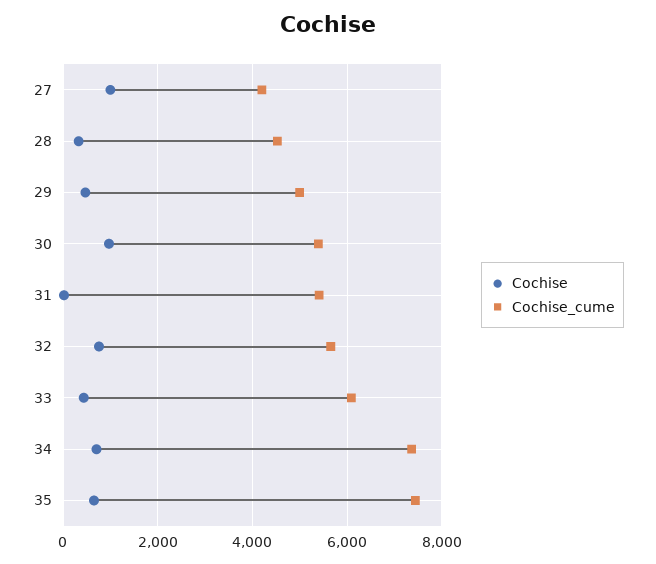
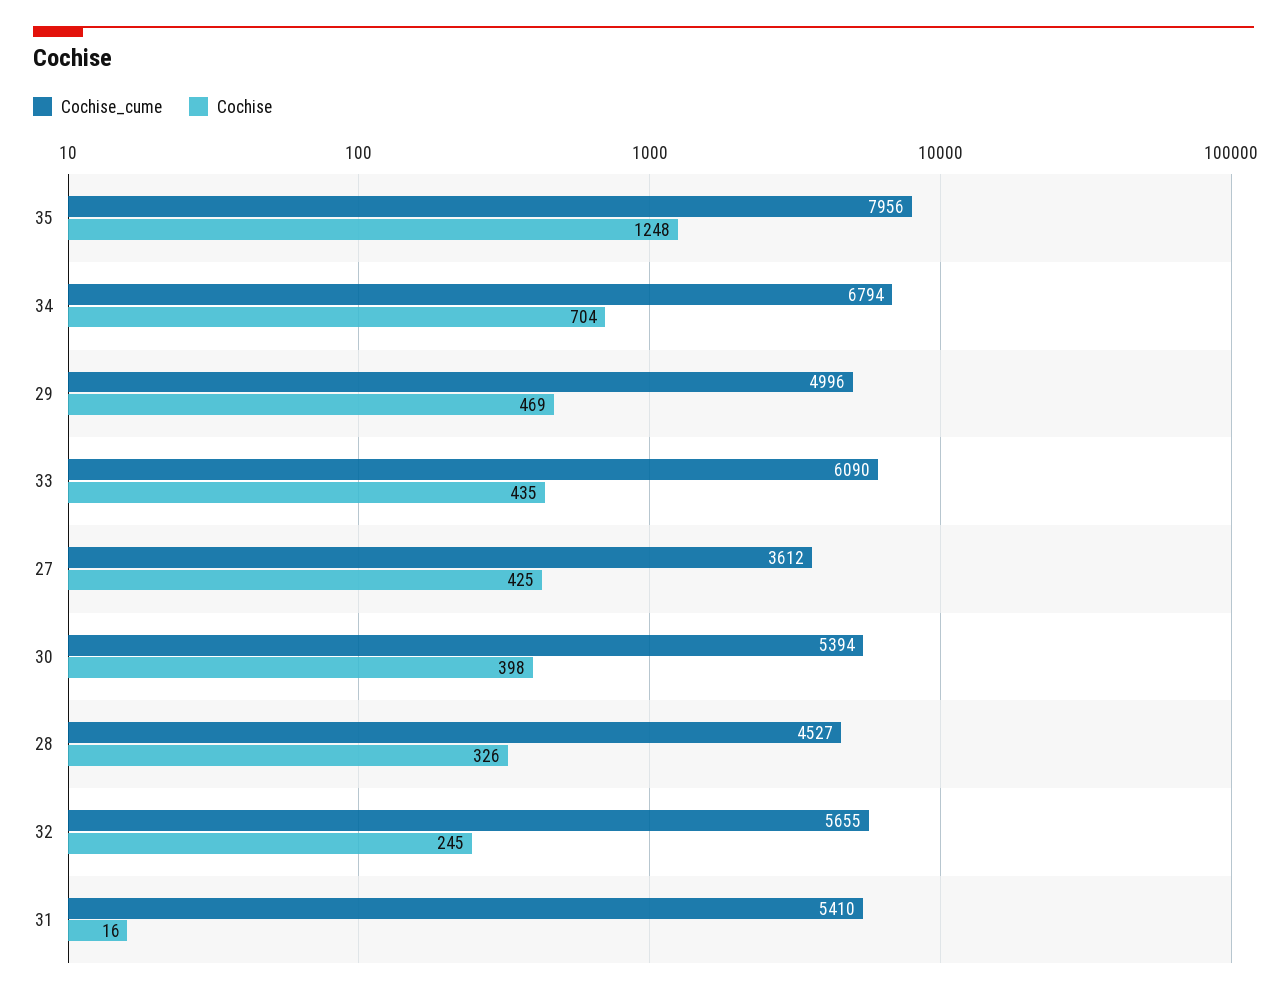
  {
    "Cochise": {
-     "27": 1000,
+     "27": 425,
      "28": 326,
      "29": 469,
-     "30": 1000,
+     "30": 398,
      "31": 16,
-     "32": 800,
+     "32": 245,
      "33": 435,
      "34": 704,
-     "35": 600
+     "35": 1248
    },
    "Cochise_cume": {
-     "27": 4200,
+     "27": 3612,
      "28": 4527,
      "29": 4996,
      "30": 5394,
      "31": 5410,
      "32": 5655,
      "33": 6090,
-     "34": 7400,
+     "34": 6794,
-     "35": 7400
+     "35": 7956
    }
  }

